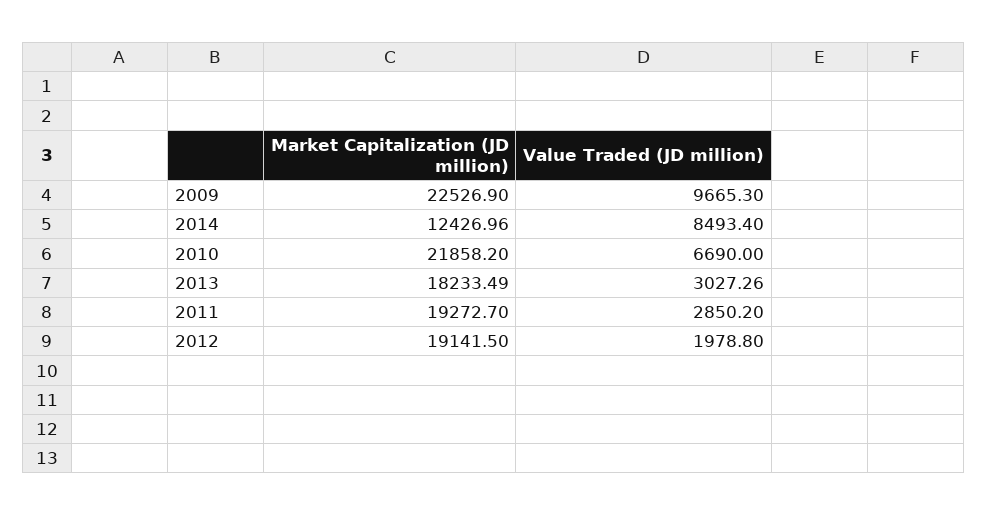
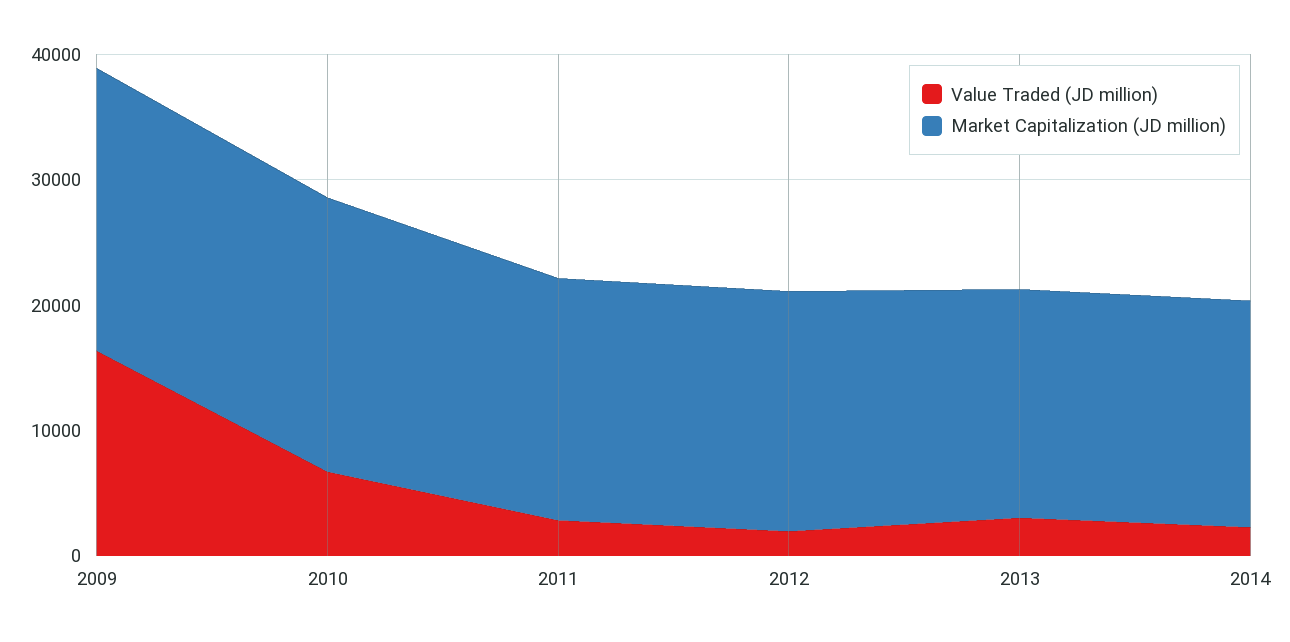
  {
    "Market Capitalization (JD million)": {
      "2009": 22526.9,
-     "2014": 12426.96,
+     "2014": 18000,
      "2010": 21858.2,
      "2013": 18233.49,
      "2011": 19272.7,
      "2012": 19141.5
    },
    "Value Traded (JD million)": {
-     "2009": 9665.3,
+     "2009": 16000,
-     "2014": 8493.4,
+     "2014": 2000,
      "2010": 6690,
      "2013": 3027.26,
      "2011": 2850.2,
      "2012": 1978.8
    }
  }

